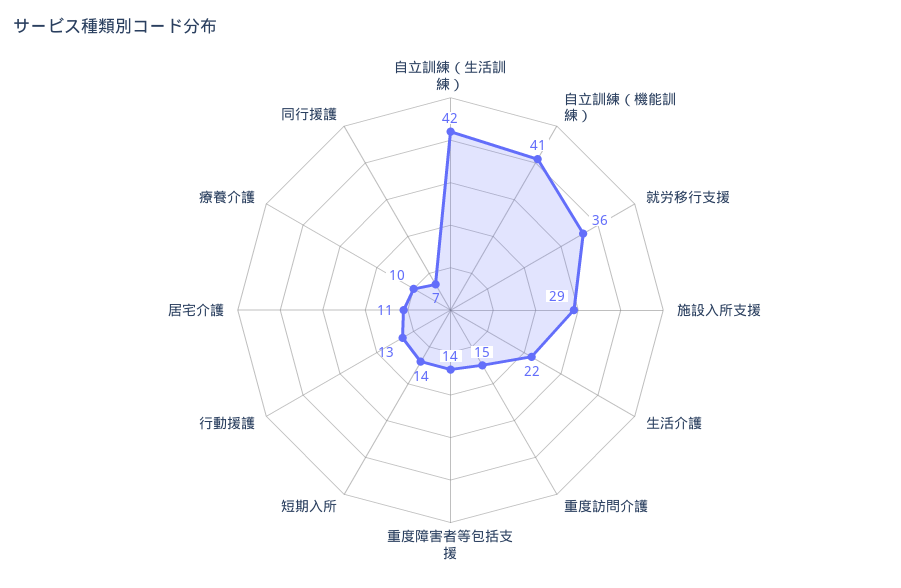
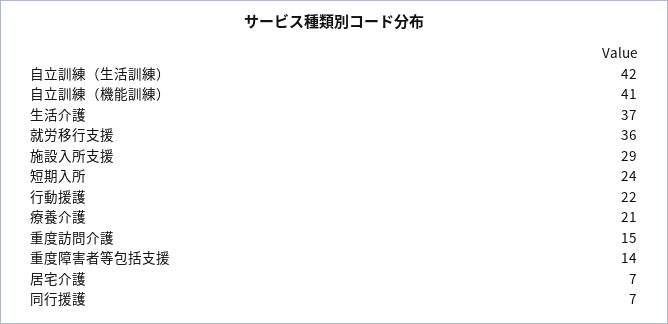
  {
    "自立訓練（生活訓練）": 42,
    "自立訓練（機能訓練）": 41,
    "就労移行支援": 36,
    "施設入所支援": 29,
-   "生活介護": 22,
+   "生活介護": 37,
    "重度訪問介護": 15,
    "重度障害者等包括支援": 14,
-   "短期入所": 14,
+   "短期入所": 24,
-   "行動援護": 13,
+   "行動援護": 22,
-   "居宅介護": 11,
+   "居宅介護": 7,
-   "療養介護": 10,
+   "療養介護": 21,
    "同行援護": 7
  }

